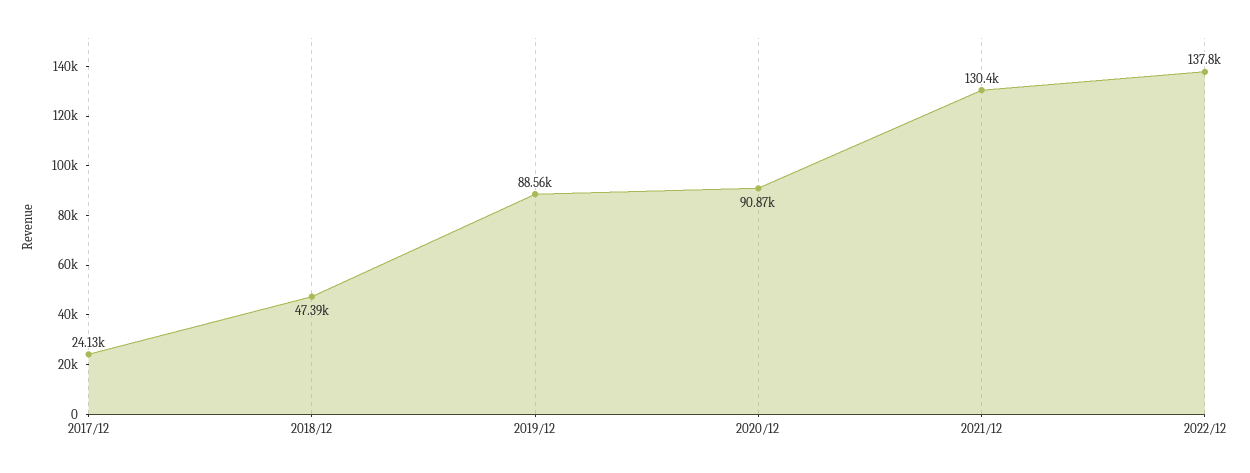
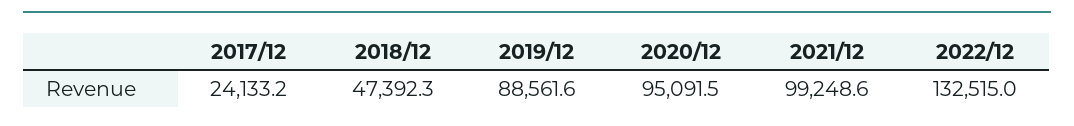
  {
    "2017/12": 24133.2,
    "2018/12": 47392.3,
    "2019/12": 88561.6,
-   "2020/12": 90870,
+   "2020/12": 95091.5,
-   "2021/12": 130400,
+   "2021/12": 99248.6,
-   "2022/12": 137800
+   "2022/12": 132515
  }

